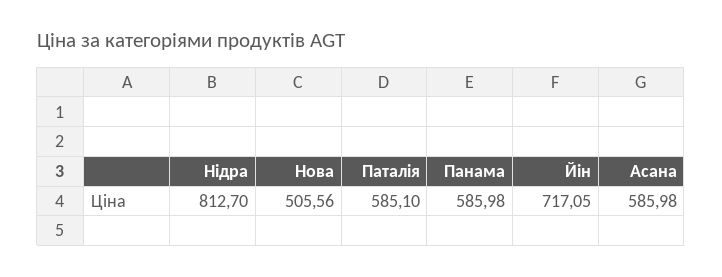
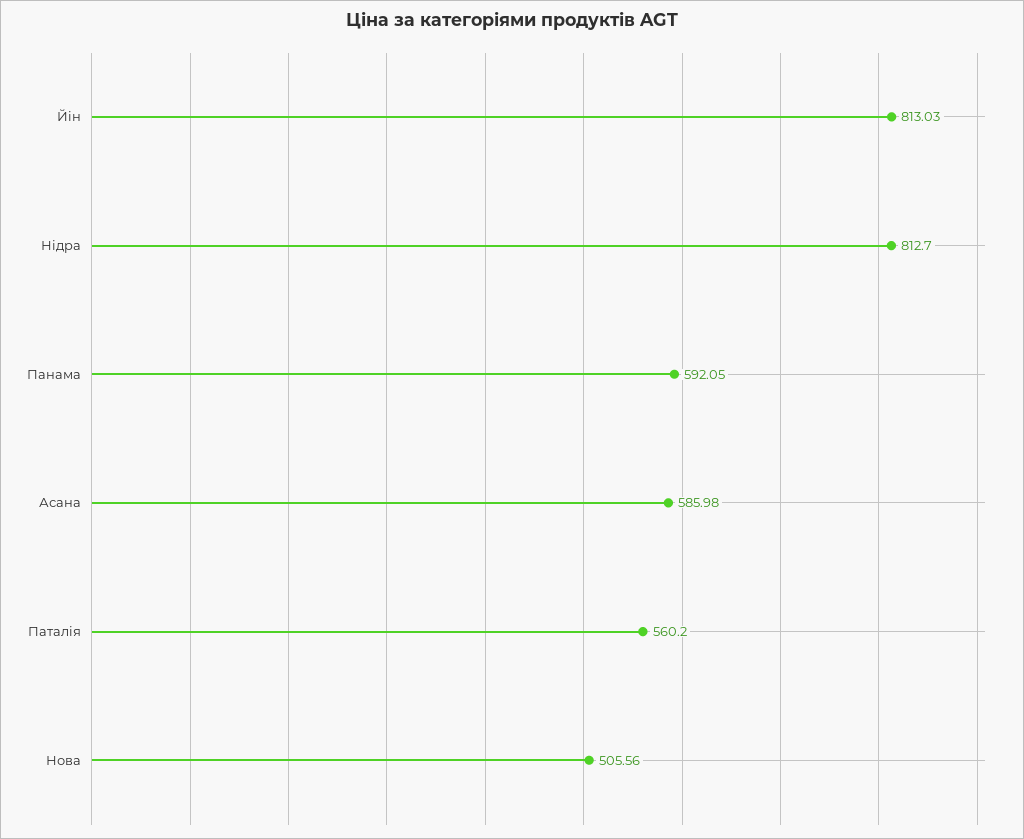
  {
    "Нідра": 812.7,
    "Нова": 505.56,
-   "Паталія": 585.1,
+   "Паталія": 560.2,
-   "Панама": 585.98,
+   "Панама": 592.05,
-   "Йін": 717.05,
+   "Йін": 813.03,
    "Асана": 585.98
  }

